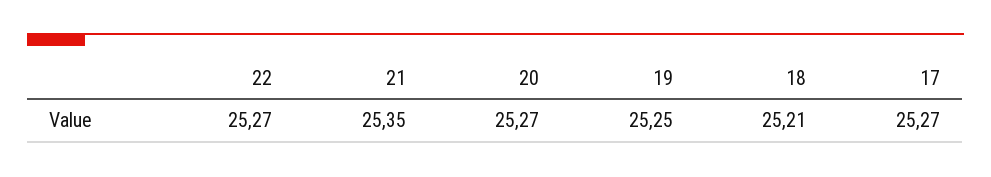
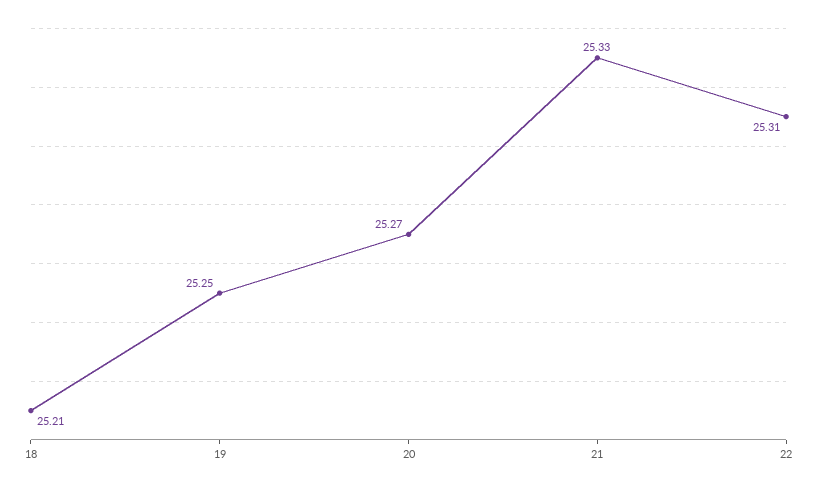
  {
-   "22": 25.27,
+   "22": 25.31,
-   "21": 25.35,
+   "21": 25.33,
    "20": 25.27,
    "19": 25.25,
-   "18": 25.21,
+   "18": 25.21
-   "17": 25.27
  }

